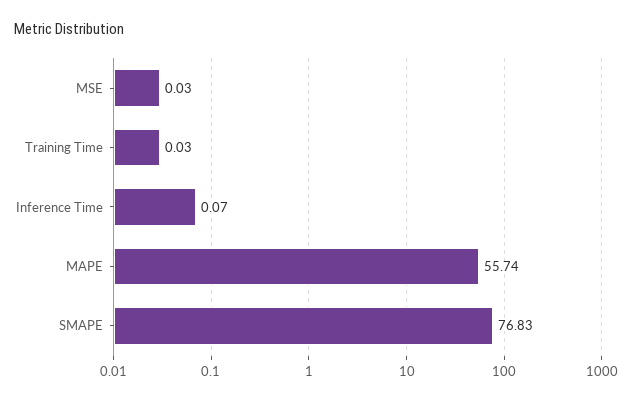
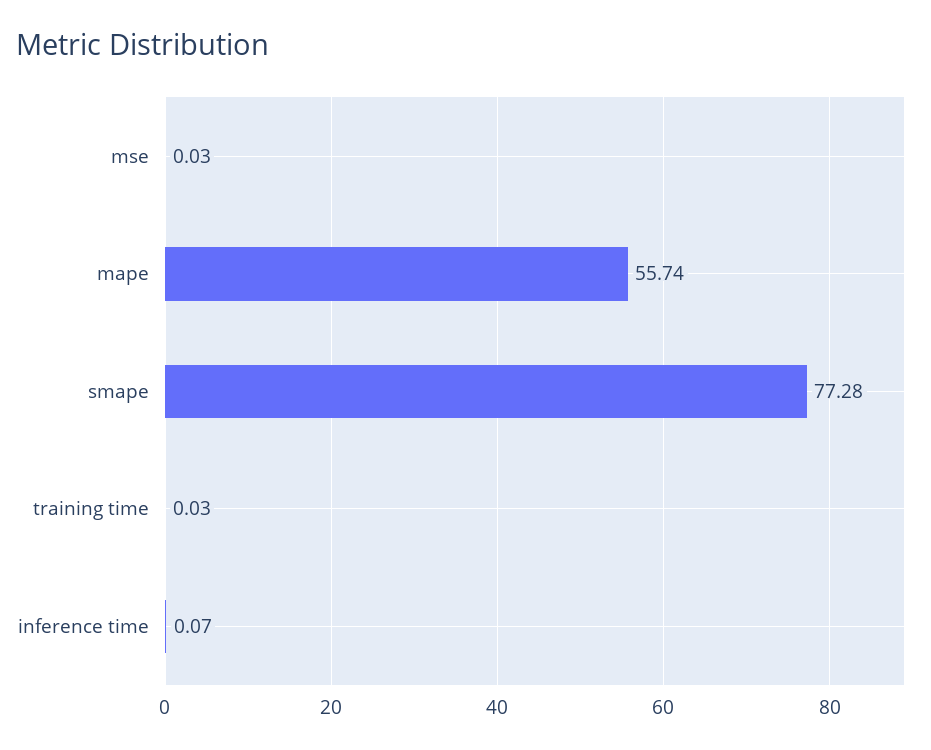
  {
    "MSE": 0.03,
    "Training Time": 0.03,
    "Inference Time": 0.07,
    "MAPE": 55.74,
-   "SMAPE": 76.83
+   "SMAPE": 77.28
  }

